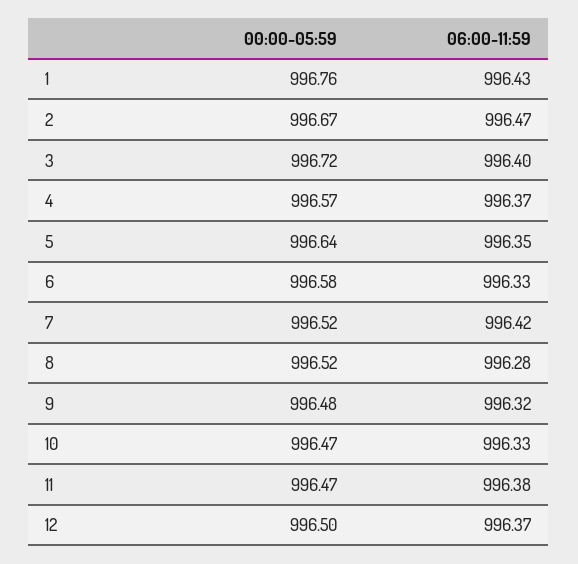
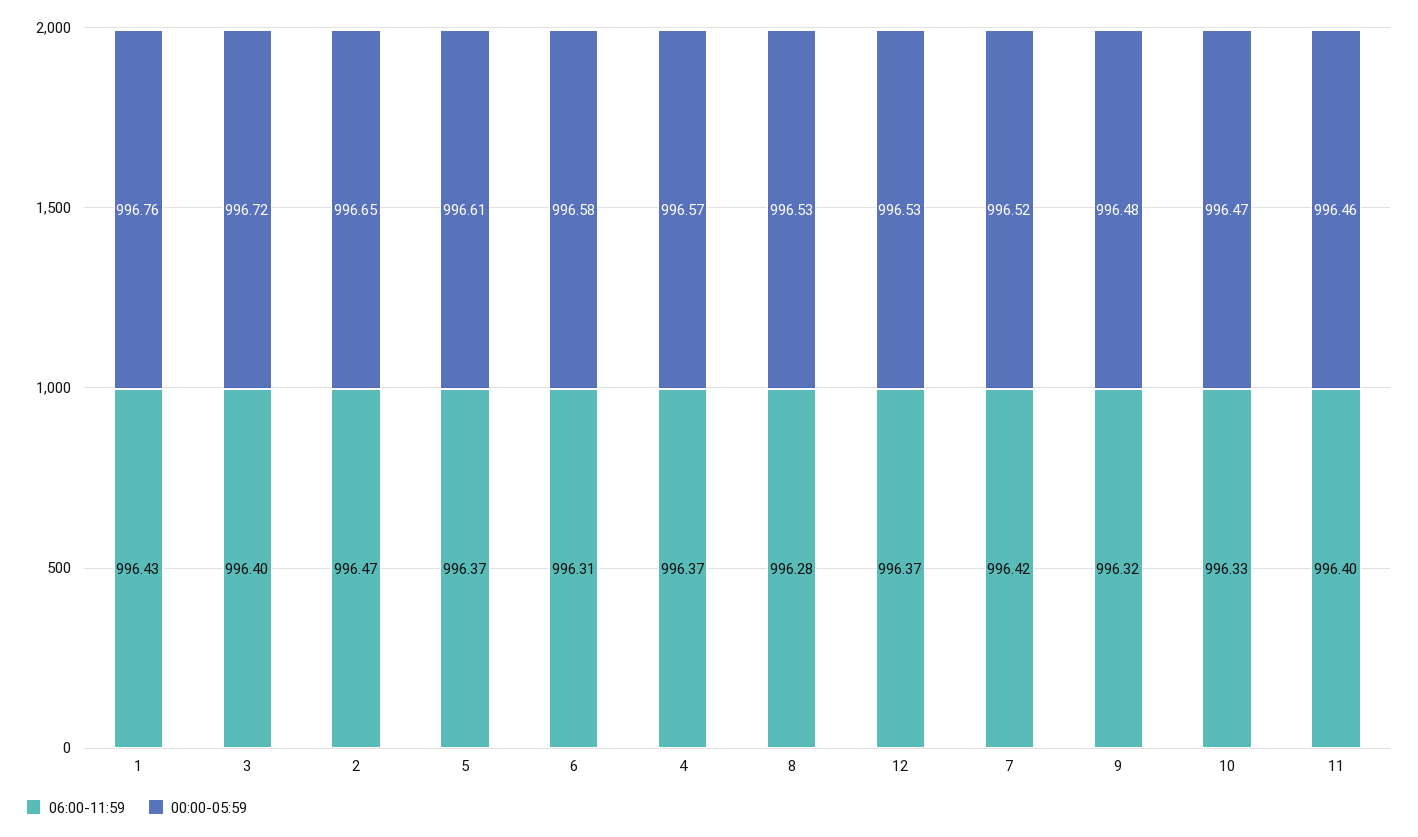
  {
    "00:00-05:59": {
      "1": 996.76,
-     "2": 996.67,
+     "2": 996.65,
      "3": 996.72,
      "4": 996.57,
-     "5": 996.64,
+     "5": 996.61,
      "6": 996.58,
      "7": 996.52,
-     "8": 996.52,
+     "8": 996.53,
      "9": 996.48,
      "10": 996.47,
-     "11": 996.47,
+     "11": 996.46,
-     "12": 996.5
+     "12": 996.53
    },
    "06:00-11:59": {
      "1": 996.43,
      "2": 996.47,
      "3": 996.4,
      "4": 996.37,
-     "5": 996.35,
+     "5": 996.37,
-     "6": 996.33,
+     "6": 996.31,
      "7": 996.42,
      "8": 996.28,
      "9": 996.32,
      "10": 996.33,
-     "11": 996.38,
+     "11": 996.4,
      "12": 996.37
    }
  }

